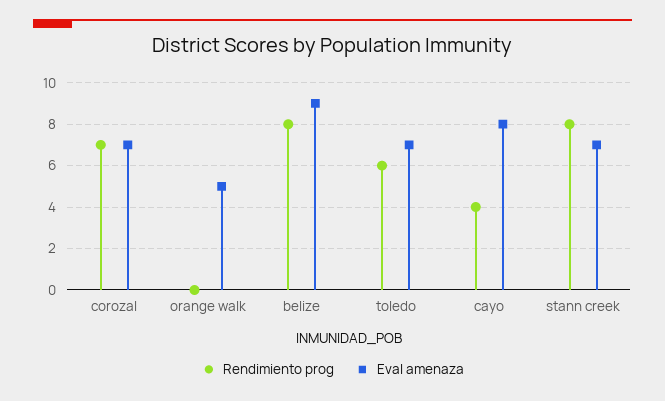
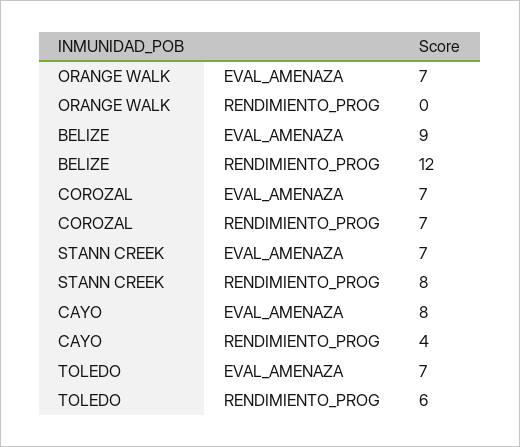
  {
    "Rendimiento prog": {
      "corozal": 7,
      "orange walk": 0,
-     "belize": 8,
+     "belize": 12,
      "toledo": 6,
      "cayo": 4,
      "stann creek": 8
    },
    "Eval amenaza": {
      "corozal": 7,
-     "orange walk": 5,
+     "orange walk": 7,
      "belize": 9,
      "toledo": 7,
      "cayo": 8,
      "stann creek": 7
    }
  }

